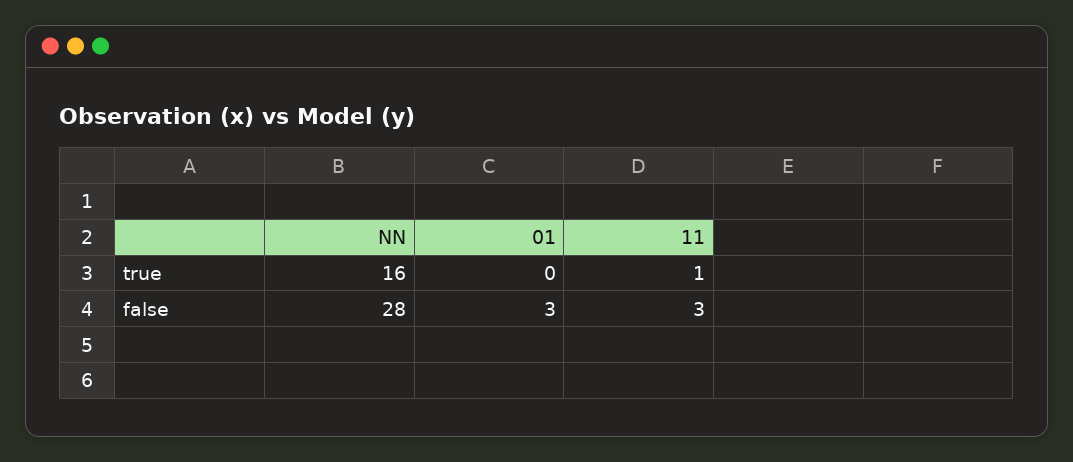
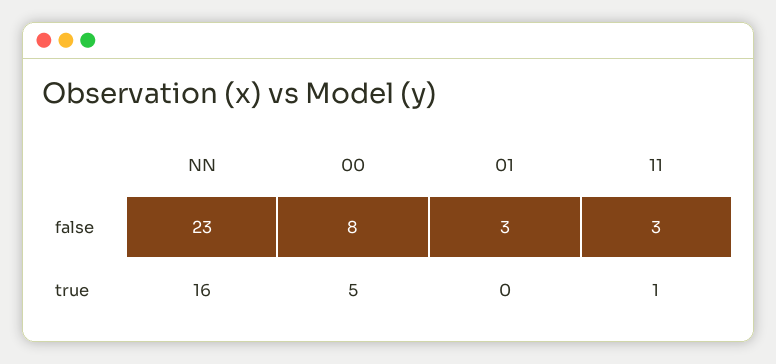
  {
    "NN": {
      "true": 16,
-     "false": 28
+     "false": 23
    },
    "01": {
      "true": 0,
      "false": 3
    },
    "11": {
      "true": 1,
      "false": 3
-   }
+   },
+   "00": {
+     "false": 8,
+     "true": 5
+   }
  }

